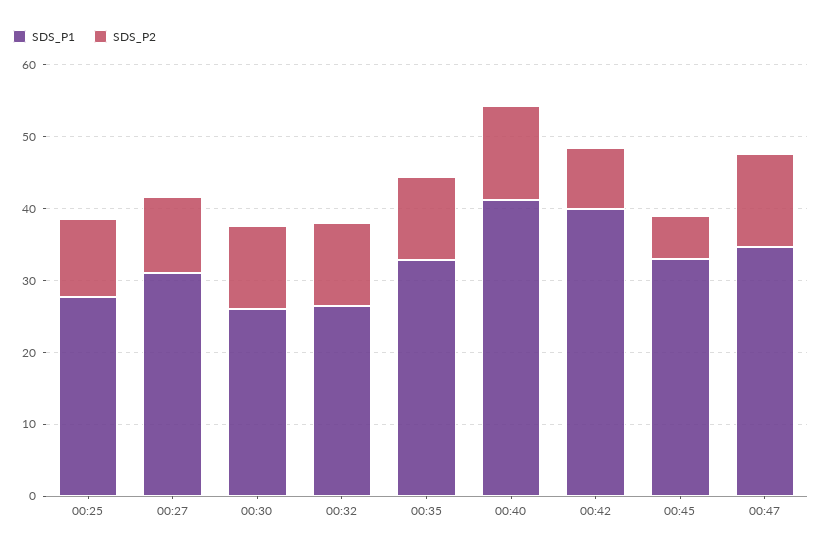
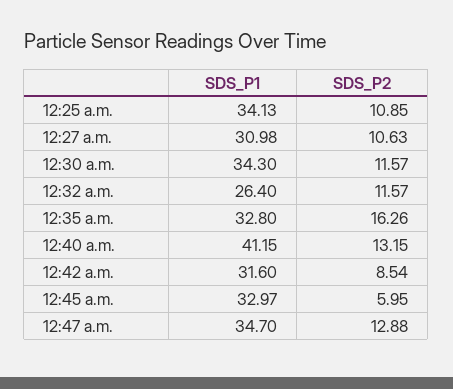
  {
    "SDS_P1": {
-     "00:25": 28,
+     "00:25": 34.13,
      "00:27": 30.98,
-     "00:30": 26,
+     "00:30": 34.3,
      "00:32": 26.4,
      "00:35": 32.8,
      "00:40": 41.15,
-     "00:42": 40,
+     "00:42": 31.6,
      "00:45": 32.97,
      "00:47": 34.7
    },
    "SDS_P2": {
      "00:25": 10.85,
      "00:27": 10.63,
      "00:30": 11.57,
      "00:32": 11.57,
-     "00:35": 12,
+     "00:35": 16.26,
      "00:40": 13.15,
      "00:42": 8.54,
      "00:45": 5.95,
      "00:47": 12.88
    }
  }

